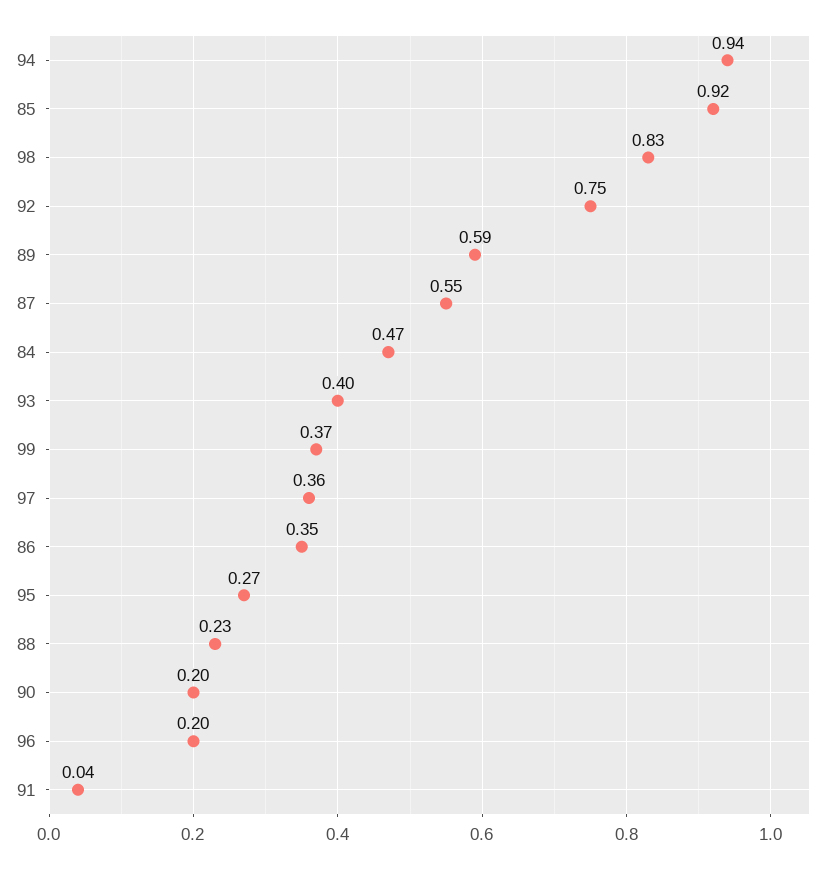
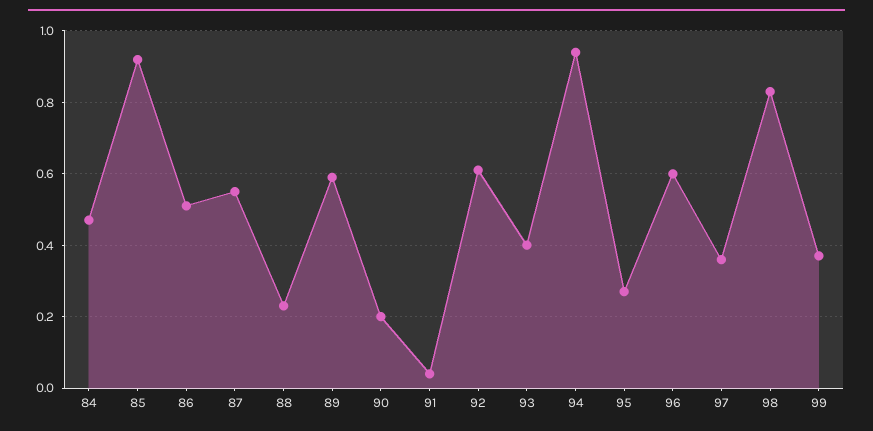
  {
    "94": 0.94,
    "85": 0.92,
    "98": 0.83,
-   "92": 0.75,
+   "92": 0.6,
    "89": 0.59,
    "87": 0.55,
    "84": 0.47,
    "93": 0.4,
    "99": 0.37,
    "97": 0.36,
-   "86": 0.35,
+   "86": 0.5,
    "95": 0.27,
    "88": 0.23,
    "90": 0.2,
-   "96": 0.2,
+   "96": 0.6,
    "91": 0.04
  }

